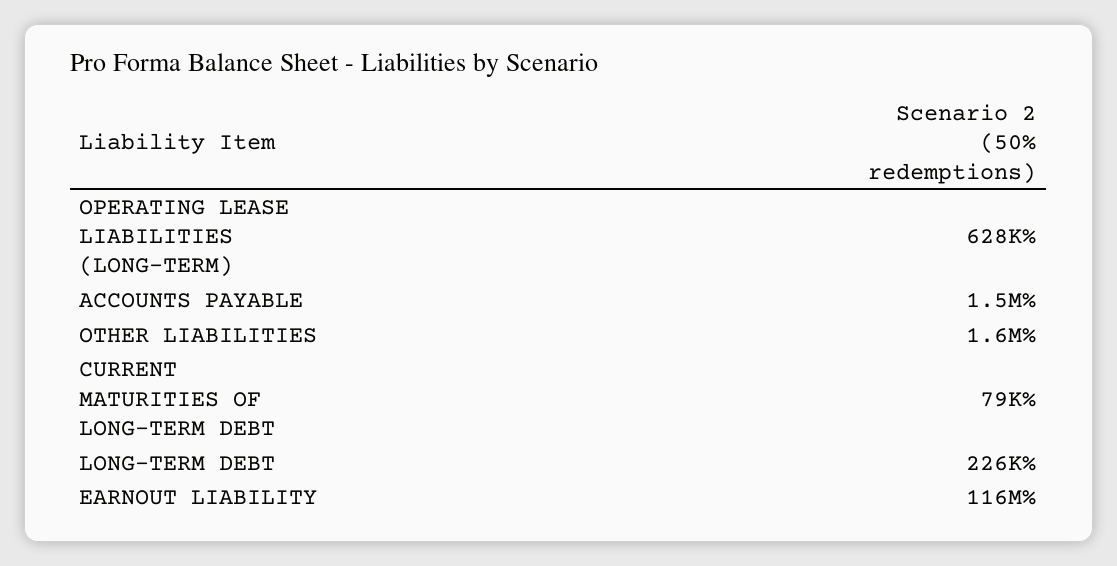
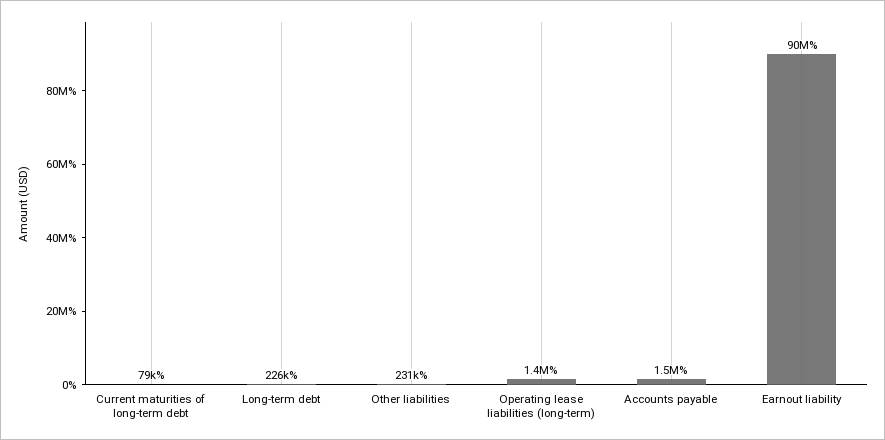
  {
-   "OPERATING LEASE LIABILITIES (LONG-TERM)": 628000,
+   "OPERATING LEASE LIABILITIES (LONG-TERM)": 1400000,
    "ACCOUNTS PAYABLE": 1500000,
-   "OTHER LIABILITIES": 1600000,
+   "OTHER LIABILITIES": 231000,
    "CURRENT MATURITIES OF LONG-TERM DEBT": 79000,
    "LONG-TERM DEBT": 226000,
-   "EARNOUT LIABILITY": 116000000
+   "EARNOUT LIABILITY": 90000000
  }

